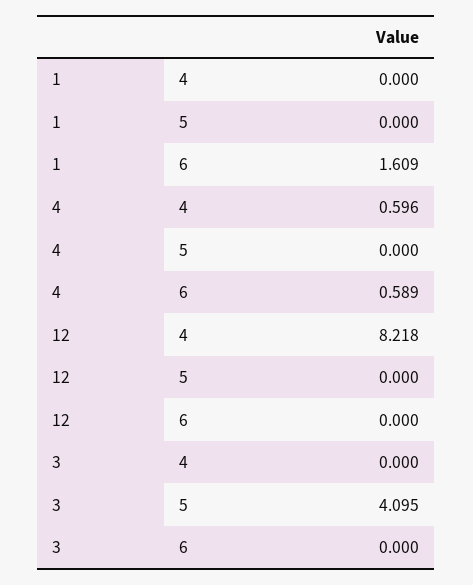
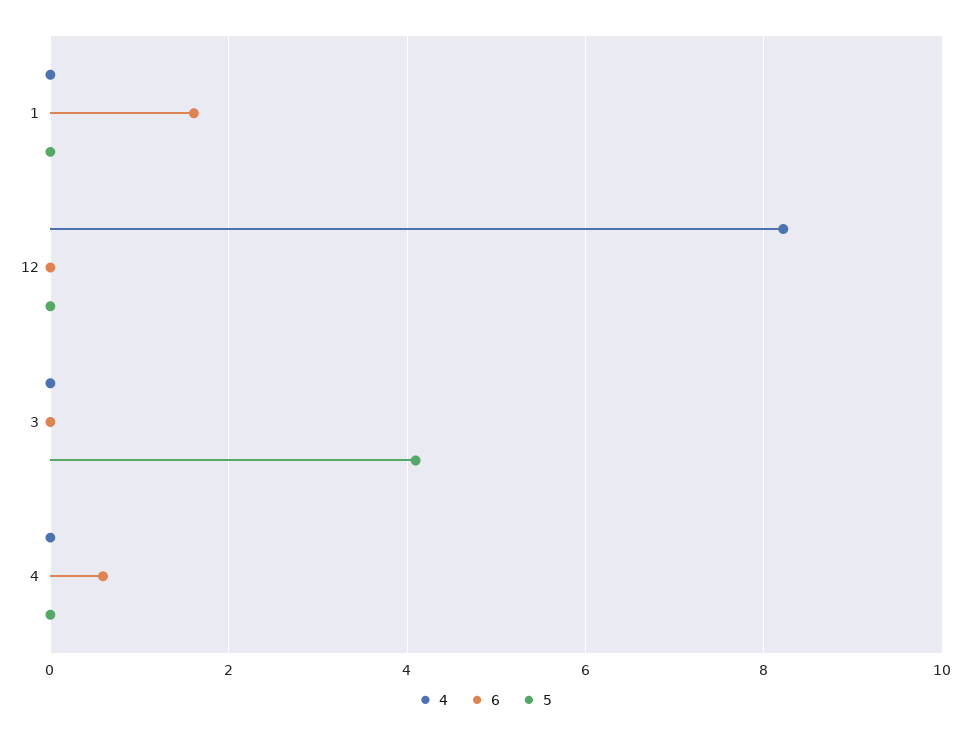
  {
    "4": {
      "1": 0,
-     "4": 0.596,
+     "4": 0,
      "12": 8.218,
      "3": 0
    },
    "5": {
      "1": 0,
      "4": 0,
      "12": 0,
      "3": 4.095
    },
    "6": {
      "1": 1.609,
      "4": 0.589,
      "12": 0,
      "3": 0
    }
  }

